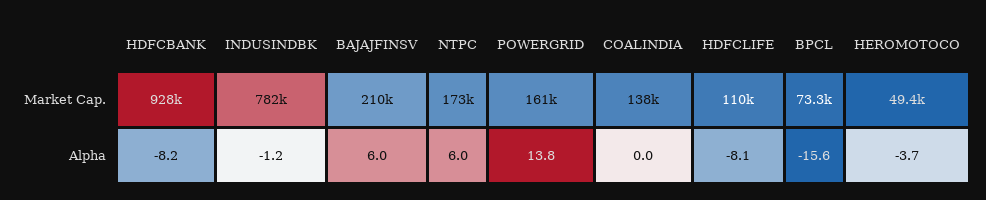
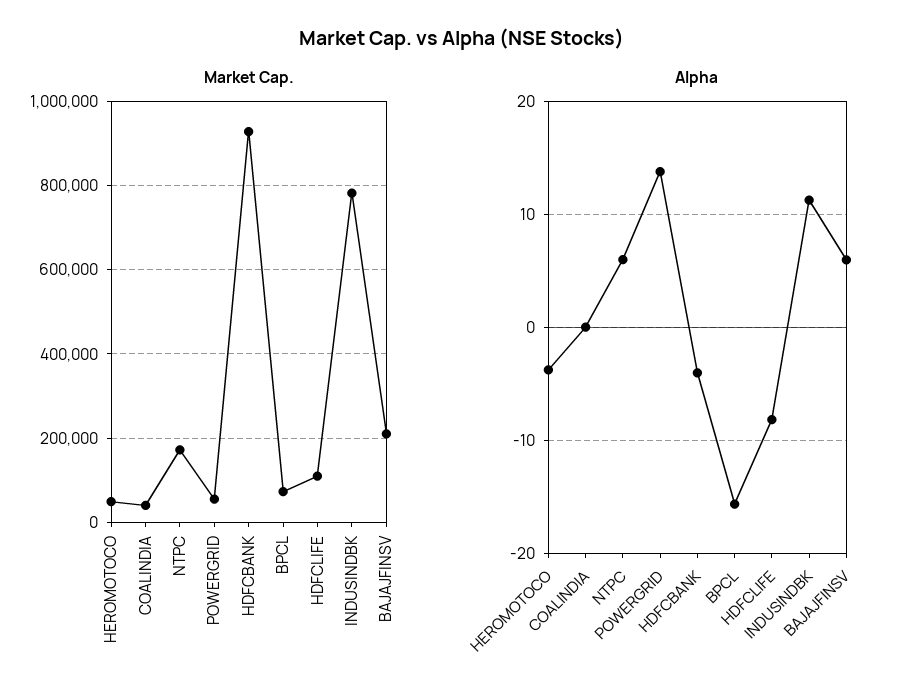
  {
    "Market Cap.": {
      "HDFCBANK": 928000,
      "INDUSINDBK": 782000,
      "BAJAJFINSV": 210000,
      "NTPC": 173000,
-     "POWERGRID": 161000,
+     "POWERGRID": 60000,
-     "COALINDIA": 138000,
+     "COALINDIA": 40000,
      "HDFCLIFE": 110000,
      "BPCL": 73300,
      "HEROMOTOCO": 49400
    },
    "Alpha": {
-     "HDFCBANK": -8.2,
+     "HDFCBANK": -4,
-     "INDUSINDBK": -1.2,
+     "INDUSINDBK": 11,
      "BAJAJFINSV": 6,
      "NTPC": 6,
      "POWERGRID": 13.8,
      "COALINDIA": 0,
      "HDFCLIFE": -8.1,
      "BPCL": -15.6,
      "HEROMOTOCO": -3.7
    }
  }

